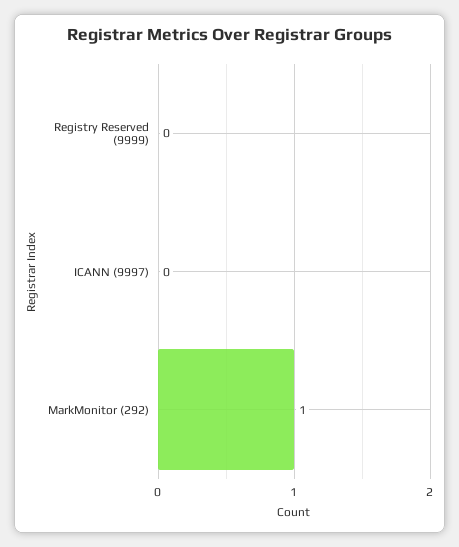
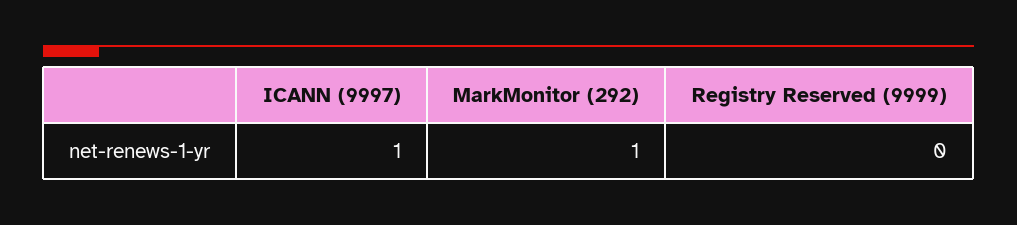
  {
    "Registry Reserved (9999)": 0,
-   "ICANN (9997)": 0,
+   "ICANN (9997)": 1,
    "MarkMonitor (292)": 1
  }

